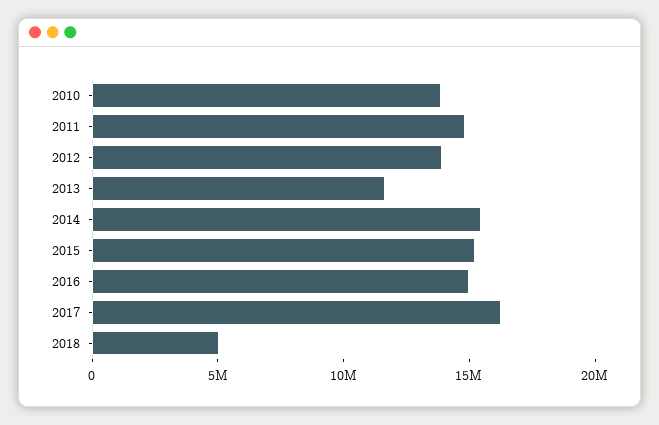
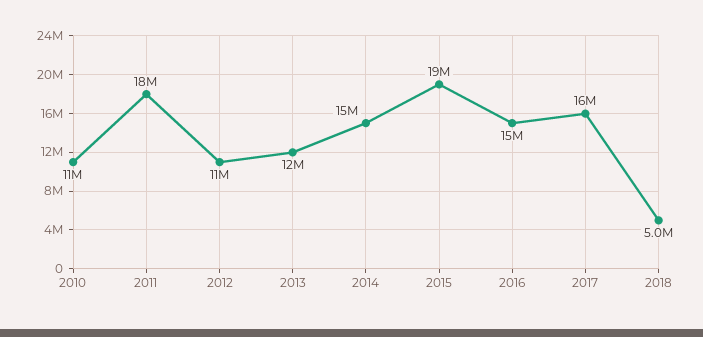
  {
-   "2010": 14000000,
+   "2010": 11000000,
-   "2011": 15000000,
+   "2011": 18000000,
-   "2012": 14000000,
+   "2012": 11000000,
    "2013": 12000000,
    "2014": 15000000,
-   "2015": 15000000,
+   "2015": 19000000,
    "2016": 15000000,
    "2017": 16000000,
    "2018": 5000000
  }

